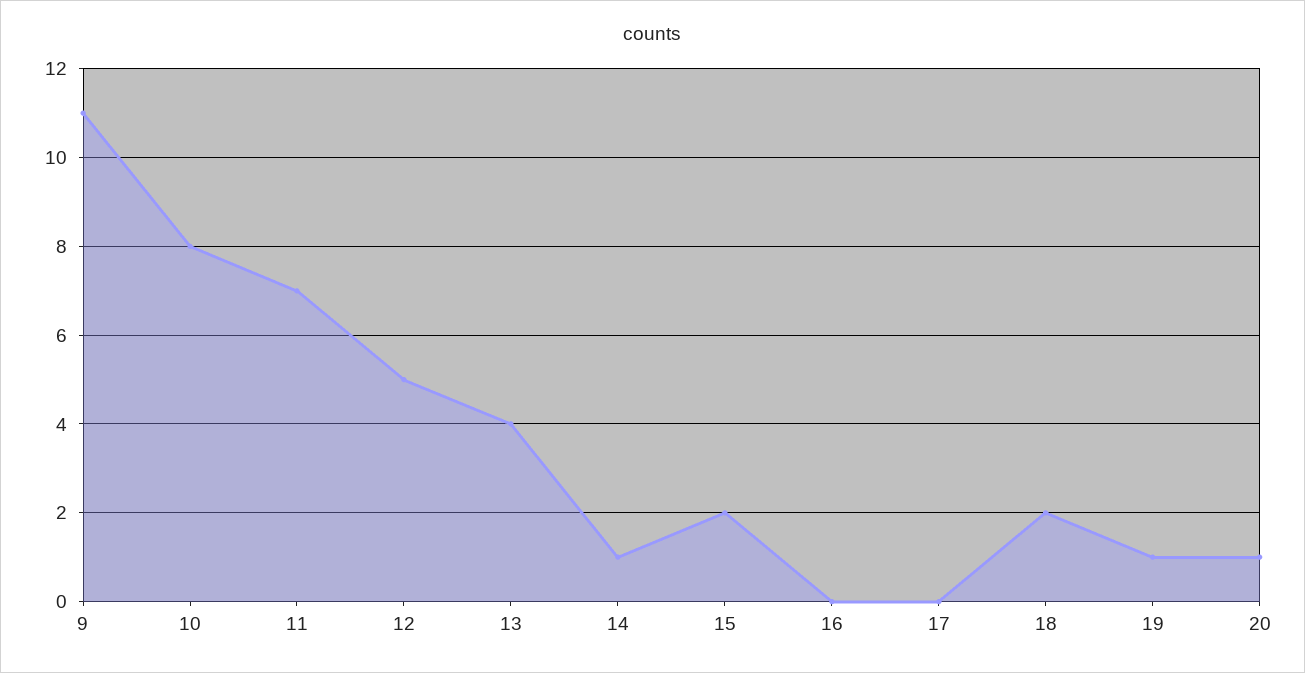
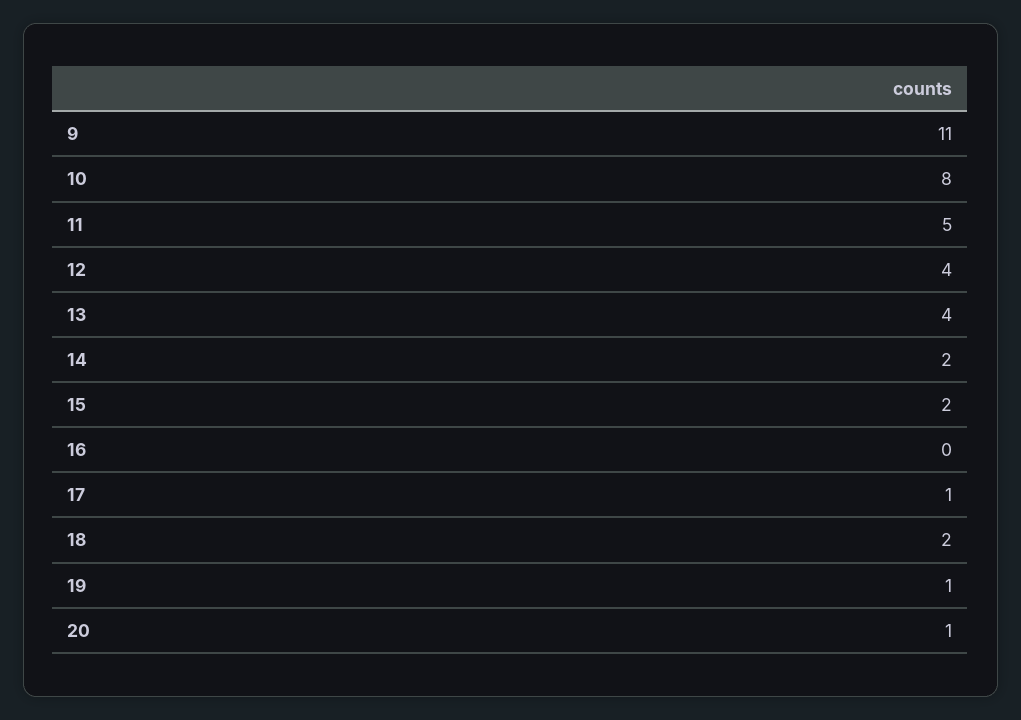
  {
    "9": 11,
    "10": 8,
-   "11": 7,
+   "11": 5,
-   "12": 5,
+   "12": 4,
    "13": 4,
-   "14": 1,
+   "14": 2,
    "15": 2,
    "16": 0,
-   "17": 0,
+   "17": 1,
    "18": 2,
    "19": 1,
    "20": 1
  }

